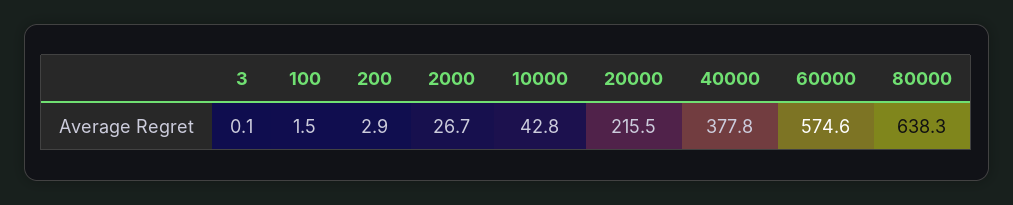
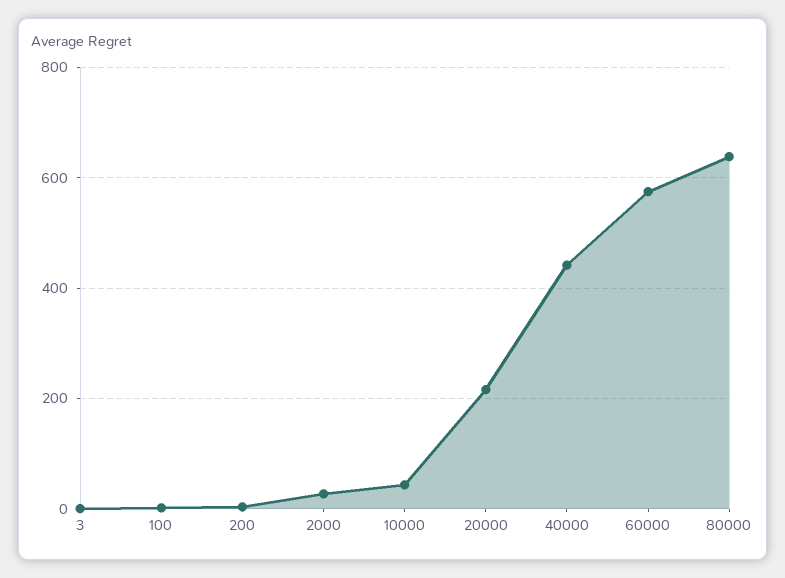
  {
    "3": 0.1,
    "100": 1.5,
    "200": 2.9,
    "2000": 26.7,
    "10000": 42.8,
    "20000": 215.5,
-   "40000": 377.8,
+   "40000": 440,
    "60000": 574.6,
    "80000": 638.3
  }

